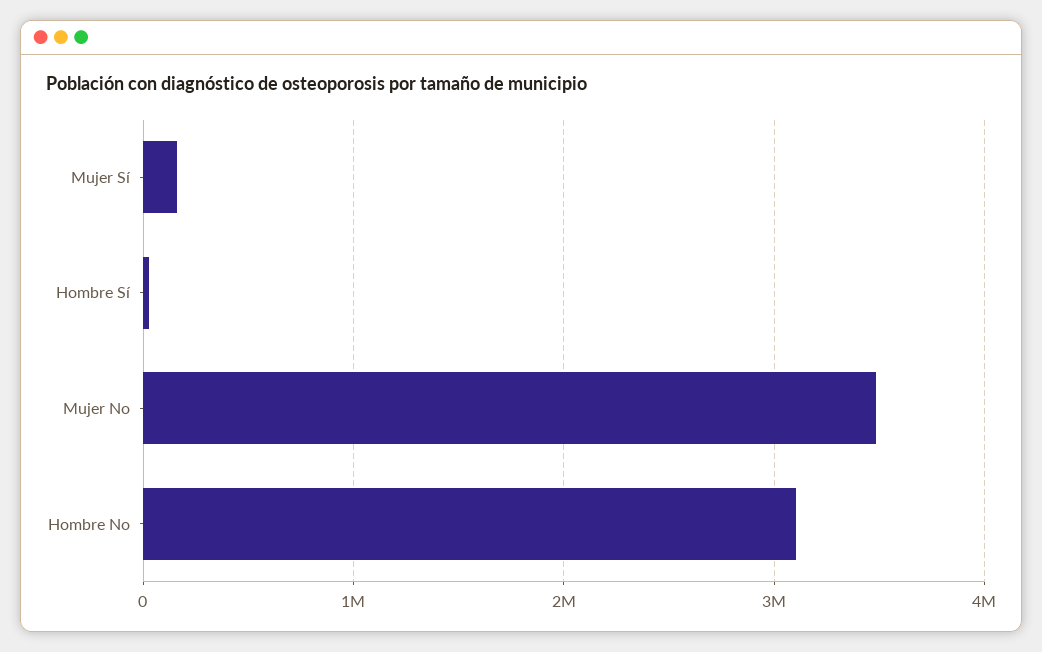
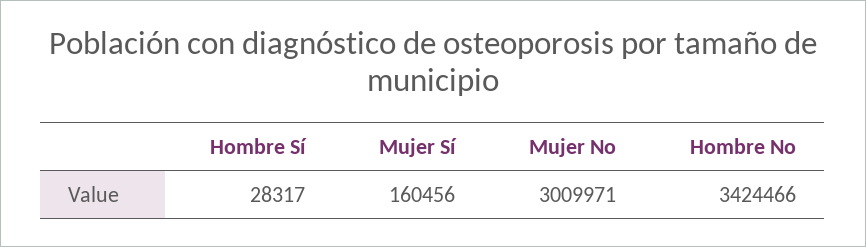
  {
    "Mujer Sí": 160456,
    "Hombre Sí": 28317,
-   "Mujer No": 3500000,
+   "Mujer No": 3009971,
-   "Hombre No": 3100000
+   "Hombre No": 3424466
  }

